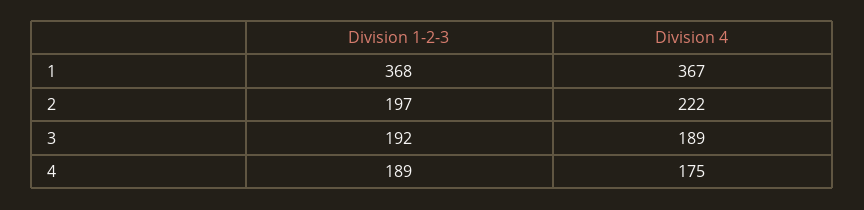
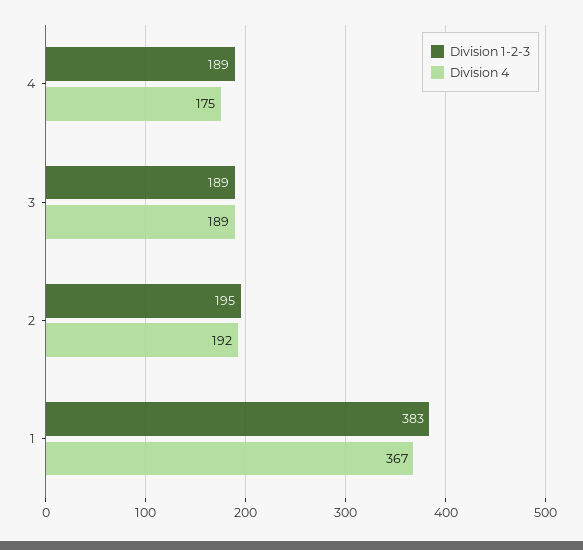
  {
    "Division 1-2-3": {
-     "1": 368,
+     "1": 383,
-     "2": 197,
+     "2": 195,
-     "3": 192,
+     "3": 189,
      "4": 189
    },
    "Division 4": {
      "1": 367,
-     "2": 222,
+     "2": 192,
      "3": 189,
      "4": 175
    }
  }

